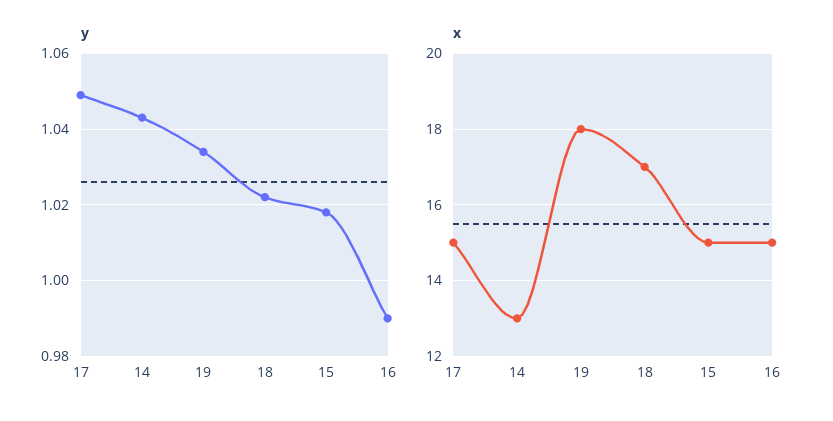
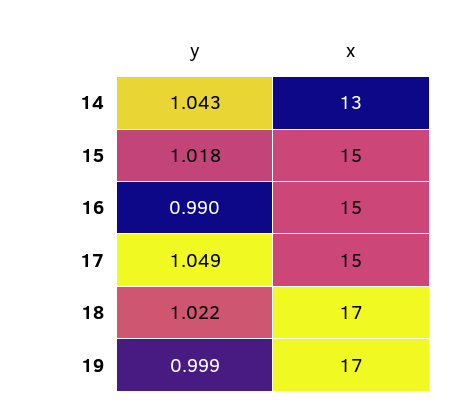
  {
    "y": {
      "17": 1.049,
      "14": 1.043,
-     "19": 1.035,
+     "19": 0.999,
      "18": 1.022,
      "15": 1.018,
      "16": 0.99
    },
    "x": {
      "17": 15,
      "14": 13,
-     "19": 18,
+     "19": 17,
      "18": 17,
      "15": 15,
      "16": 15
    }
  }

